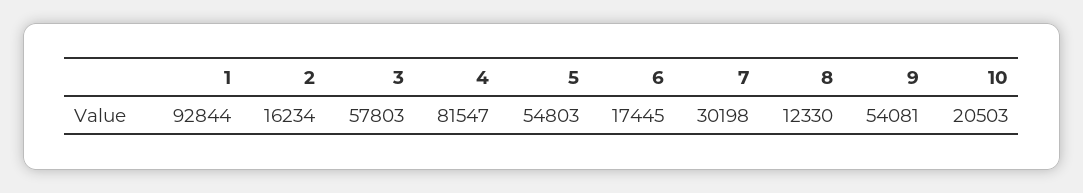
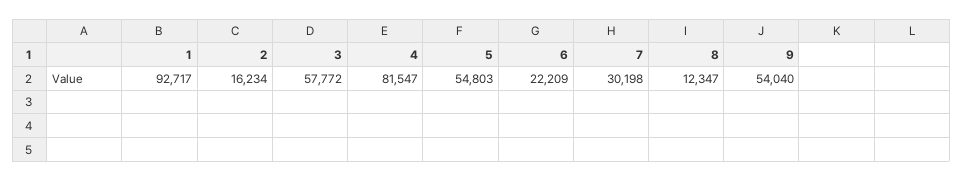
  {
-   "1": 92844,
+   "1": 92717,
    "2": 16234,
-   "3": 57803,
+   "3": 57772,
    "4": 81547,
    "5": 54803,
-   "6": 17445,
+   "6": 22209,
    "7": 30198,
-   "8": 12330,
+   "8": 12347,
-   "9": 54081,
+   "9": 54040
-   "10": 20503
  }

